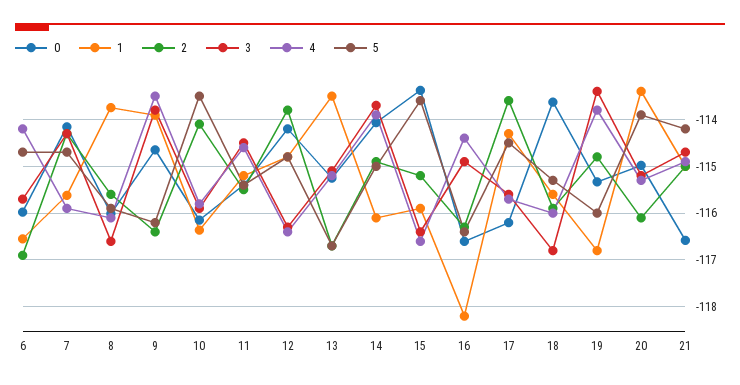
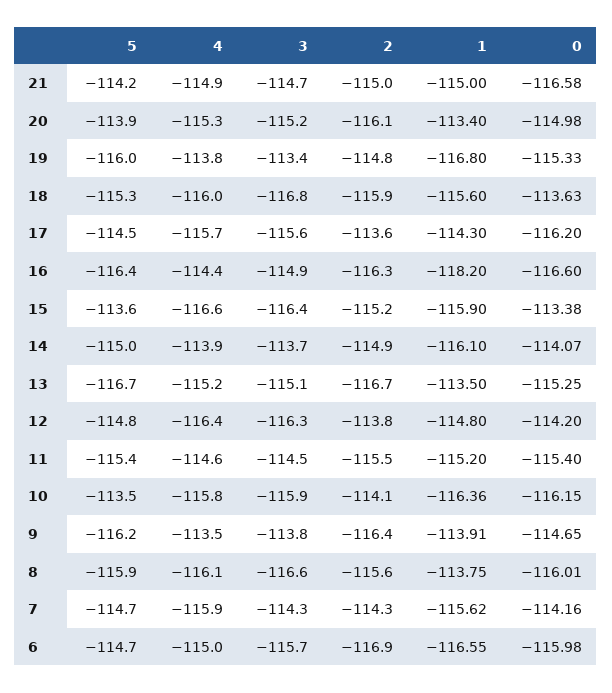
  {
    "0": {
      "6": -115.98,
      "7": -114.16,
      "8": -116.01,
      "9": -114.65,
      "10": -116.15,
      "11": -115.4,
      "12": -114.2,
      "13": -115.25,
      "14": -114.07,
      "15": -113.38,
      "16": -116.6,
      "17": -116.2,
      "18": -113.63,
      "19": -115.33,
      "20": -114.98,
      "21": -116.58
    },
    "1": {
      "6": -116.55,
      "7": -115.62,
      "8": -113.75,
      "9": -113.91,
      "10": -116.36,
      "11": -115.2,
      "12": -114.8,
      "13": -113.5,
      "14": -116.1,
      "15": -115.9,
      "16": -118.2,
      "17": -114.3,
      "18": -115.6,
      "19": -116.8,
      "20": -113.4,
      "21": -115
    },
    "2": {
      "6": -116.9,
      "7": -114.3,
      "8": -115.6,
      "9": -116.4,
      "10": -114.1,
      "11": -115.5,
      "12": -113.8,
      "13": -116.7,
      "14": -114.9,
      "15": -115.2,
      "16": -116.3,
      "17": -113.6,
      "18": -115.9,
      "19": -114.8,
      "20": -116.1,
      "21": -115
    },
    "3": {
      "6": -115.7,
      "7": -114.3,
      "8": -116.6,
      "9": -113.8,
      "10": -115.9,
      "11": -114.5,
      "12": -116.3,
      "13": -115.1,
      "14": -113.7,
      "15": -116.4,
      "16": -114.9,
      "17": -115.6,
      "18": -116.8,
      "19": -113.4,
      "20": -115.2,
      "21": -114.7
    },
    "4": {
-     "6": -114.2,
+     "6": -115,
      "7": -115.9,
      "8": -116.1,
      "9": -113.5,
      "10": -115.8,
      "11": -114.6,
      "12": -116.4,
      "13": -115.2,
      "14": -113.9,
      "15": -116.6,
      "16": -114.4,
      "17": -115.7,
      "18": -116,
      "19": -113.8,
      "20": -115.3,
      "21": -114.9
    },
    "5": {
      "6": -114.7,
      "7": -114.7,
      "8": -115.9,
      "9": -116.2,
      "10": -113.5,
      "11": -115.4,
      "12": -114.8,
      "13": -116.7,
      "14": -115,
      "15": -113.6,
      "16": -116.4,
      "17": -114.5,
      "18": -115.3,
      "19": -116,
      "20": -113.9,
      "21": -114.2
    }
  }

